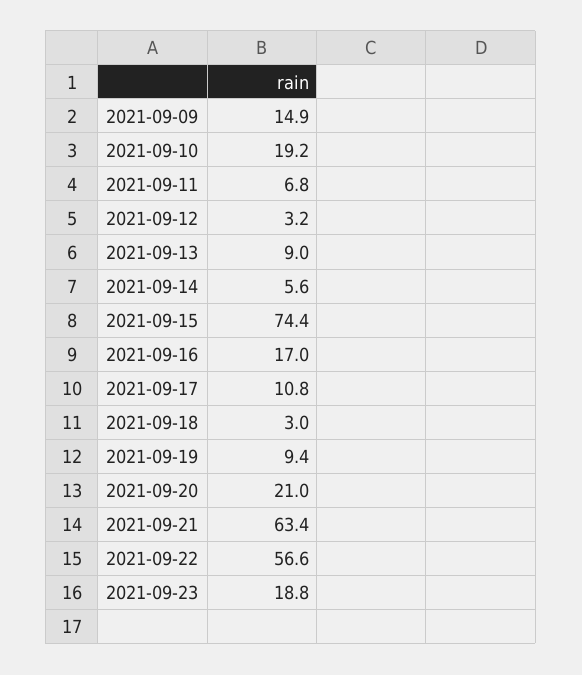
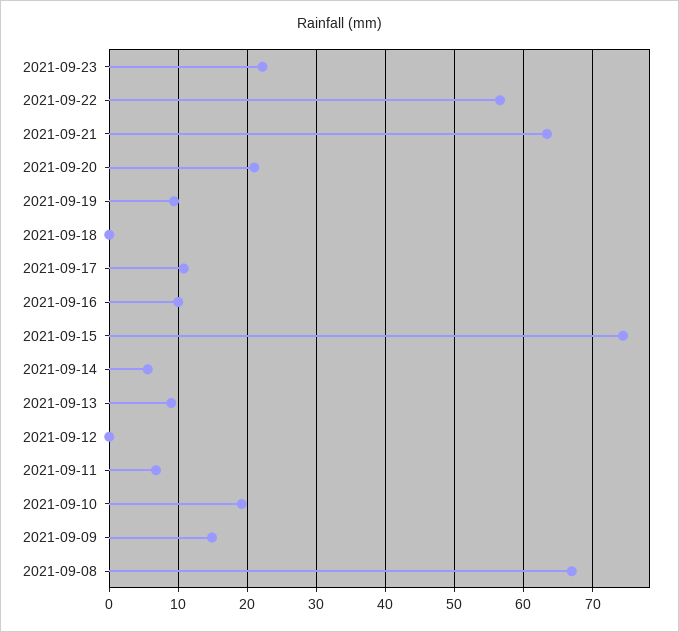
  {
    "2021-09-09": 14.9,
    "2021-09-10": 19.2,
    "2021-09-11": 6.8,
-   "2021-09-12": 3.2,
+   "2021-09-12": 0,
    "2021-09-13": 9,
    "2021-09-14": 5.6,
    "2021-09-15": 74.4,
-   "2021-09-16": 17,
+   "2021-09-16": 10,
    "2021-09-17": 10.8,
-   "2021-09-18": 3,
+   "2021-09-18": 0,
    "2021-09-19": 9.4,
    "2021-09-20": 21,
    "2021-09-21": 63.4,
    "2021-09-22": 56.6,
-   "2021-09-23": 18.8
+   "2021-09-23": 22,
+   "2021-09-08": 67
  }

